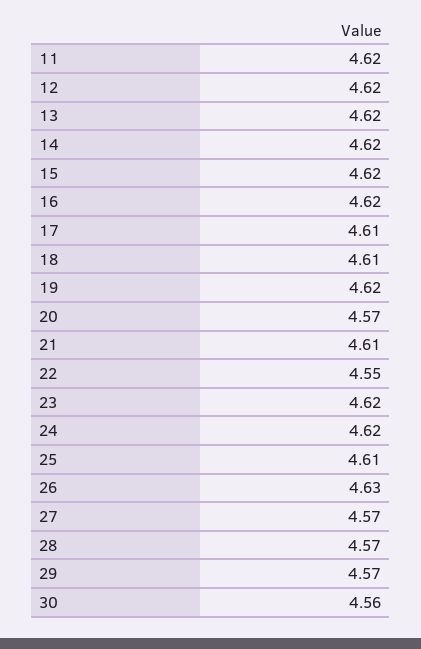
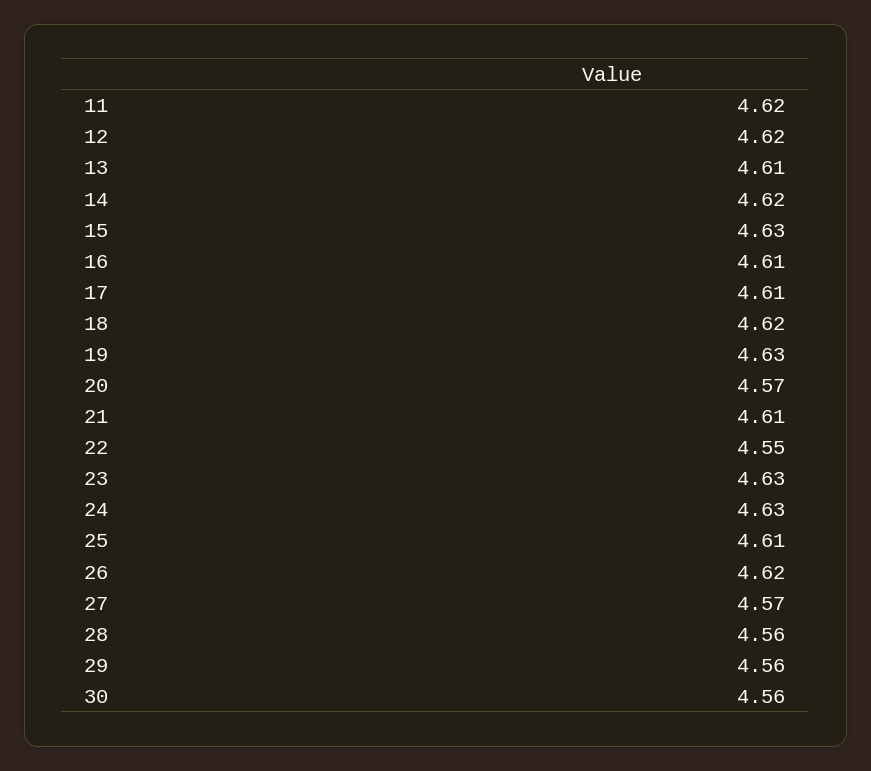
  {
    "11": 4.62,
    "12": 4.62,
-   "13": 4.62,
+   "13": 4.61,
    "14": 4.62,
-   "15": 4.62,
+   "15": 4.63,
-   "16": 4.62,
+   "16": 4.61,
    "17": 4.61,
-   "18": 4.61,
+   "18": 4.62,
-   "19": 4.62,
+   "19": 4.63,
    "20": 4.57,
    "21": 4.61,
    "22": 4.55,
-   "23": 4.62,
+   "23": 4.63,
-   "24": 4.62,
+   "24": 4.63,
    "25": 4.61,
-   "26": 4.63,
+   "26": 4.62,
    "27": 4.57,
-   "28": 4.57,
+   "28": 4.56,
-   "29": 4.57,
+   "29": 4.56,
    "30": 4.56
  }

